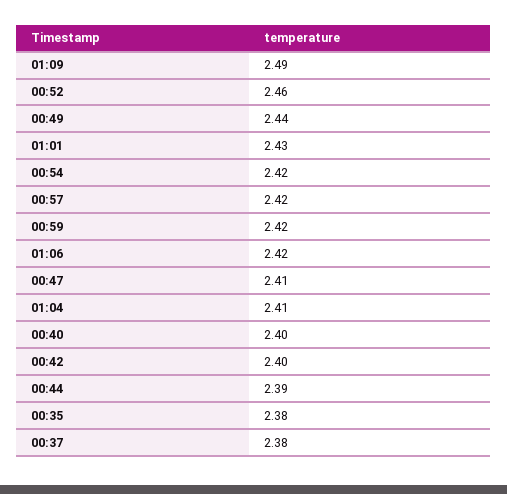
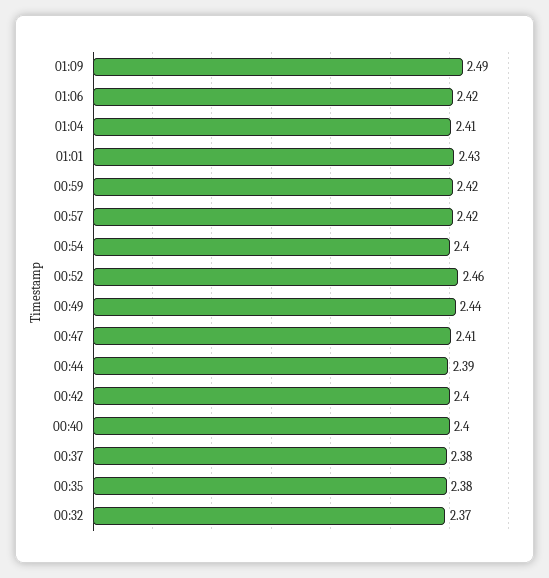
  {
    "01:09": 2.49,
    "00:52": 2.46,
    "00:49": 2.44,
    "01:01": 2.43,
-   "00:54": 2.42,
+   "00:54": 2.4,
    "00:57": 2.42,
    "00:59": 2.42,
    "01:06": 2.42,
    "00:47": 2.41,
    "01:04": 2.41,
    "00:40": 2.4,
    "00:42": 2.4,
    "00:44": 2.39,
    "00:35": 2.38,
-   "00:37": 2.38
+   "00:37": 2.38,
+   "00:32": 2.37
  }

